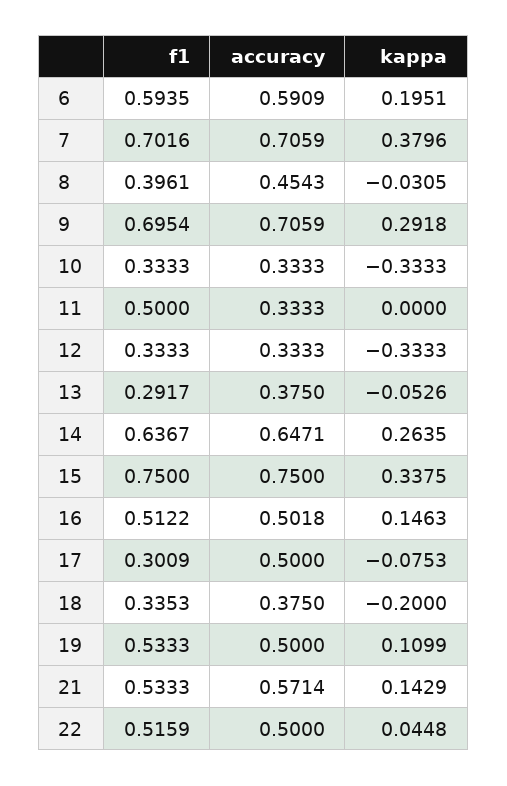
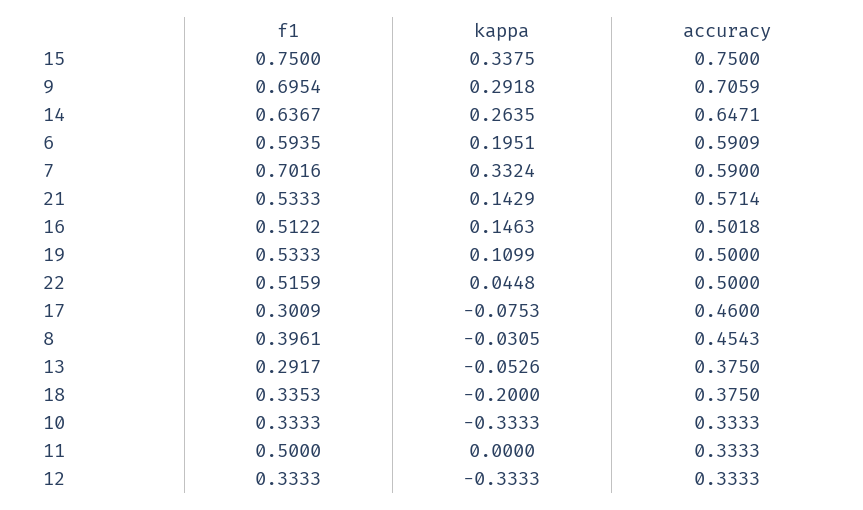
  {
    "f1": {
      "6": 0.5935,
      "7": 0.7016,
      "8": 0.3961,
      "9": 0.6954,
      "10": 0.3333,
      "11": 0.5,
      "12": 0.3333,
      "13": 0.2917,
      "14": 0.6367,
      "15": 0.75,
      "16": 0.5122,
      "17": 0.3009,
      "18": 0.3353,
      "19": 0.5333,
      "21": 0.5333,
      "22": 0.5159
    },
    "accuracy": {
      "6": 0.5909,
-     "7": 0.7059,
+     "7": 0.59,
      "8": 0.4543,
      "9": 0.7059,
      "10": 0.3333,
      "11": 0.3333,
      "12": 0.3333,
      "13": 0.375,
      "14": 0.6471,
      "15": 0.75,
      "16": 0.5018,
-     "17": 0.5,
+     "17": 0.46,
      "18": 0.375,
      "19": 0.5,
      "21": 0.5714,
      "22": 0.5
    },
    "kappa": {
      "6": 0.1951,
-     "7": 0.3796,
+     "7": 0.3324,
      "8": -0.0305,
      "9": 0.2918,
      "10": -0.3333,
      "11": 0,
      "12": -0.3333,
      "13": -0.0526,
      "14": 0.2635,
      "15": 0.3375,
      "16": 0.1463,
      "17": -0.0753,
      "18": -0.2,
      "19": 0.1099,
      "21": 0.1429,
      "22": 0.0448
    }
  }

